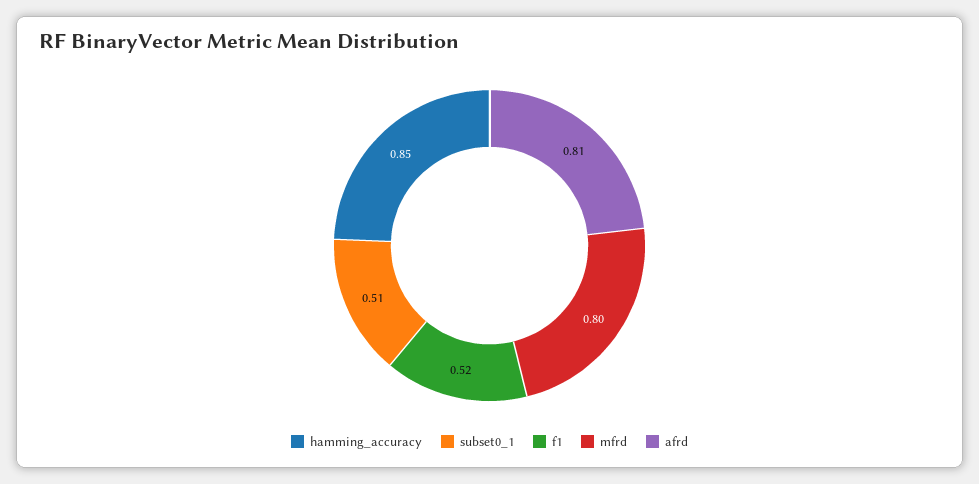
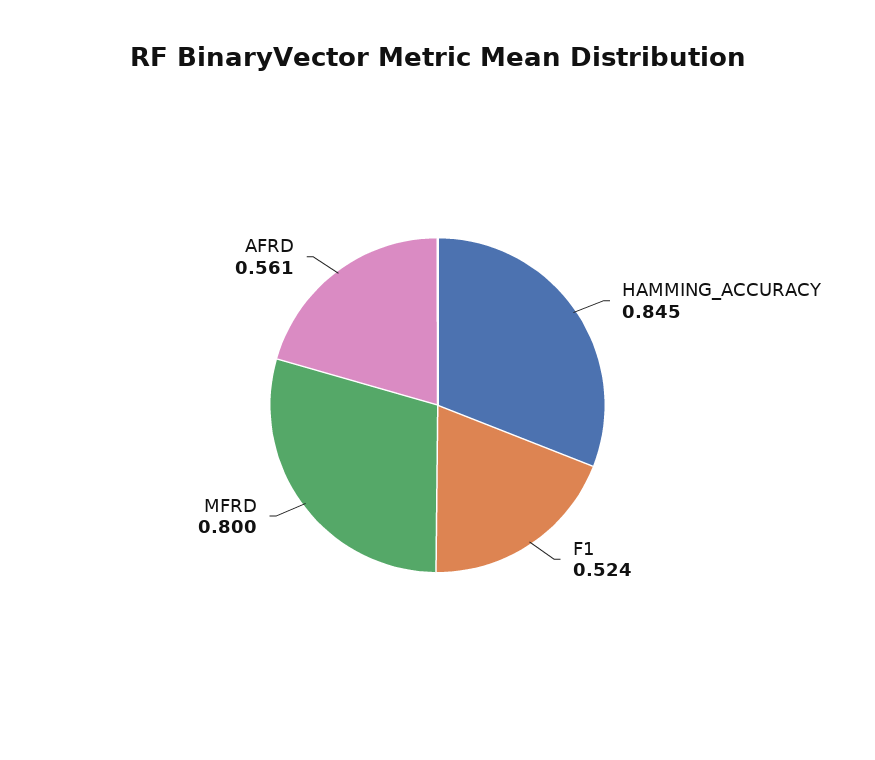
  {
    "hamming_accuracy": 0.845,
-   "subset0_1": 0.51,
    "f1": 0.524,
    "mfrd": 0.8,
-   "afrd": 0.81
+   "afrd": 0.561
  }

